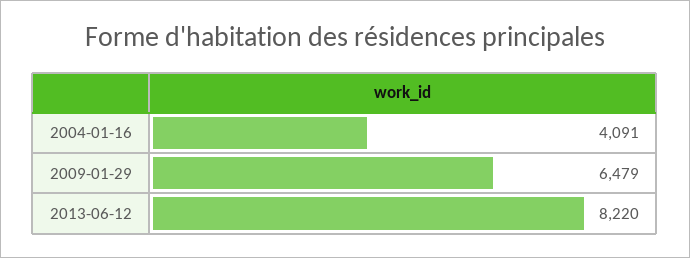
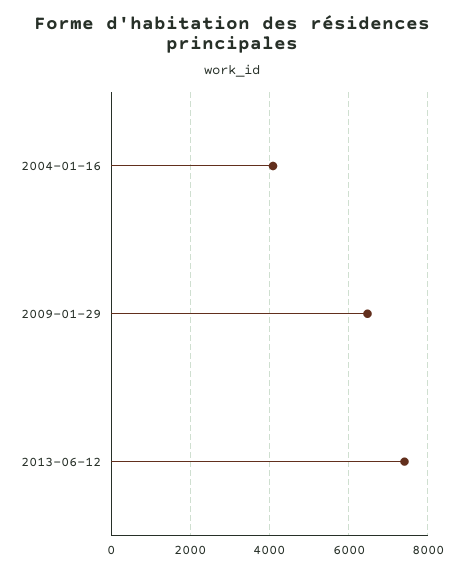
  {
    "2004-01-16": 4091,
    "2009-01-29": 6479,
-   "2013-06-12": 8220
+   "2013-06-12": 7400
  }

